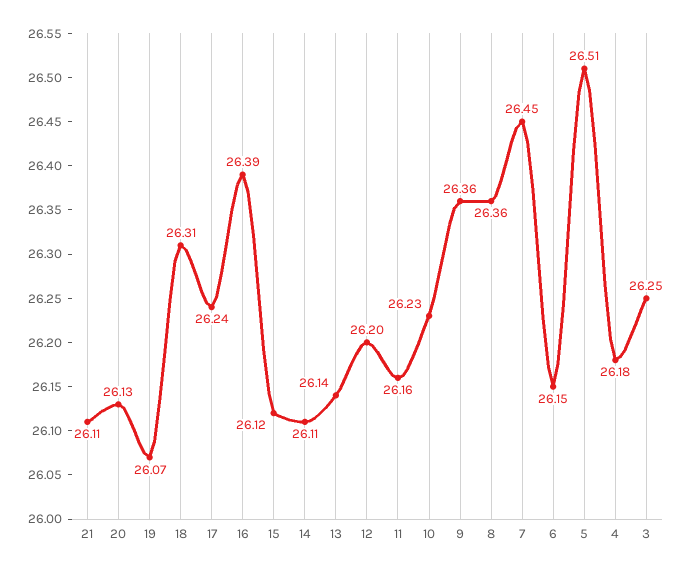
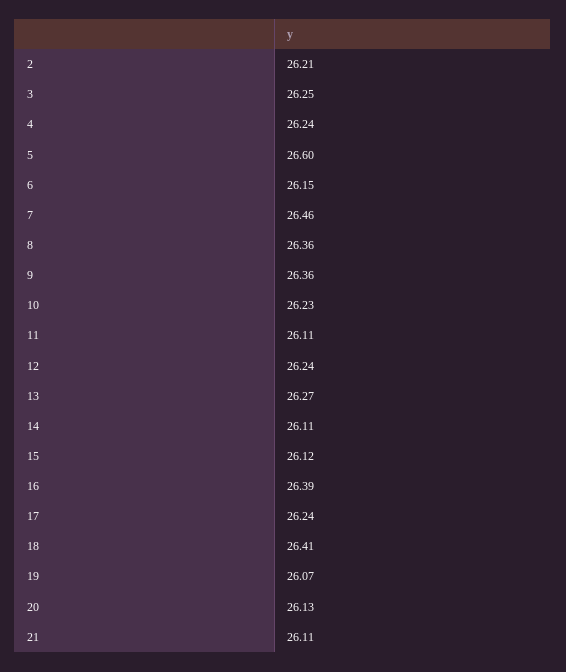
  {
    "21": 26.11,
    "20": 26.13,
    "19": 26.07,
-   "18": 26.31,
+   "18": 26.41,
    "17": 26.24,
    "16": 26.39,
    "15": 26.12,
    "14": 26.11,
-   "13": 26.14,
+   "13": 26.27,
-   "12": 26.2,
+   "12": 26.24,
-   "11": 26.16,
+   "11": 26.11,
    "10": 26.23,
    "9": 26.36,
    "8": 26.36,
-   "7": 26.45,
+   "7": 26.46,
    "6": 26.15,
-   "5": 26.51,
+   "5": 26.6,
-   "4": 26.18,
+   "4": 26.24,
-   "3": 26.25
+   "3": 26.25,
+   "2": 26.21
  }

